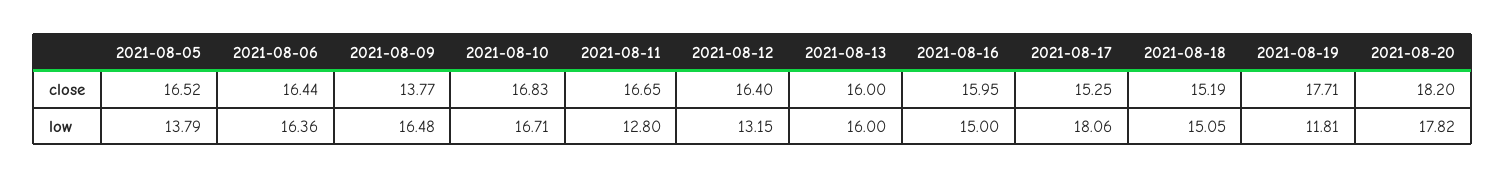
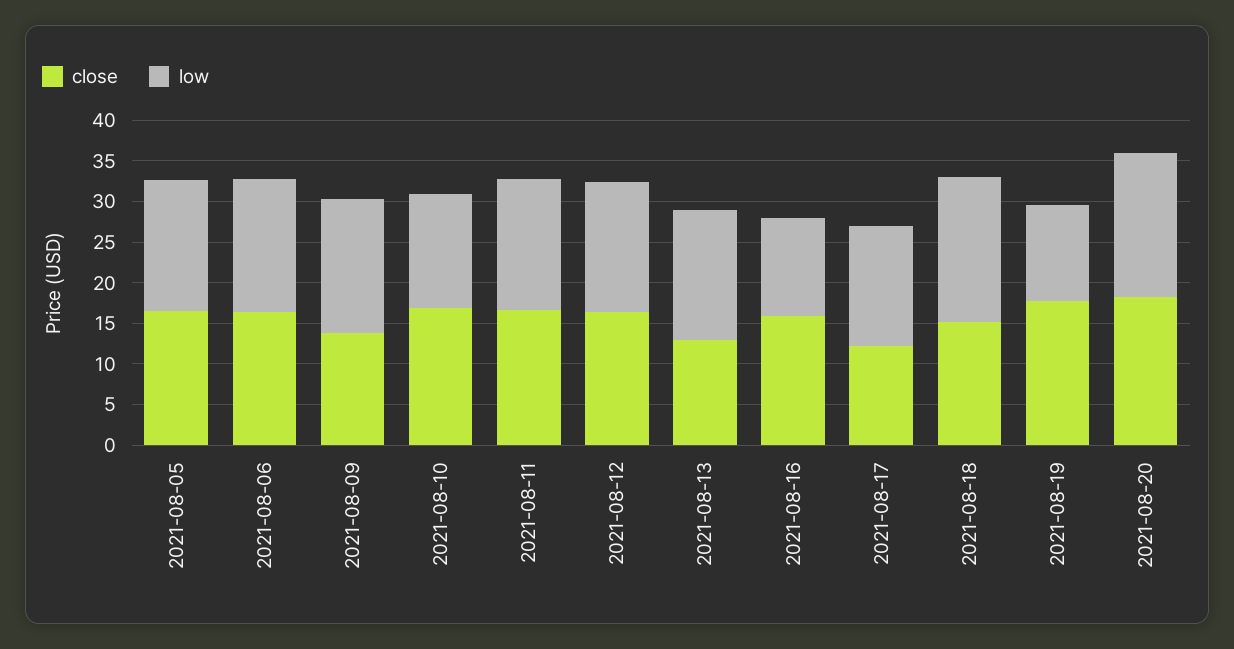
  {
    "close": {
      "2021-08-05": 16.52,
      "2021-08-06": 16.44,
      "2021-08-09": 13.77,
      "2021-08-10": 16.83,
      "2021-08-11": 16.65,
      "2021-08-12": 16.4,
-     "2021-08-13": 16,
+     "2021-08-13": 13,
      "2021-08-16": 15.95,
-     "2021-08-17": 15.25,
+     "2021-08-17": 12,
      "2021-08-18": 15.19,
      "2021-08-19": 17.71,
      "2021-08-20": 18.2
    },
    "low": {
-     "2021-08-05": 13.79,
+     "2021-08-05": 16,
      "2021-08-06": 16.36,
      "2021-08-09": 16.48,
-     "2021-08-10": 16.71,
+     "2021-08-10": 14,
-     "2021-08-11": 12.8,
+     "2021-08-11": 16,
-     "2021-08-12": 13.15,
+     "2021-08-12": 16,
      "2021-08-13": 16,
-     "2021-08-16": 15,
+     "2021-08-16": 12,
-     "2021-08-17": 18.06,
+     "2021-08-17": 15,
-     "2021-08-18": 15.05,
+     "2021-08-18": 18,
      "2021-08-19": 11.81,
      "2021-08-20": 17.82
    }
  }

